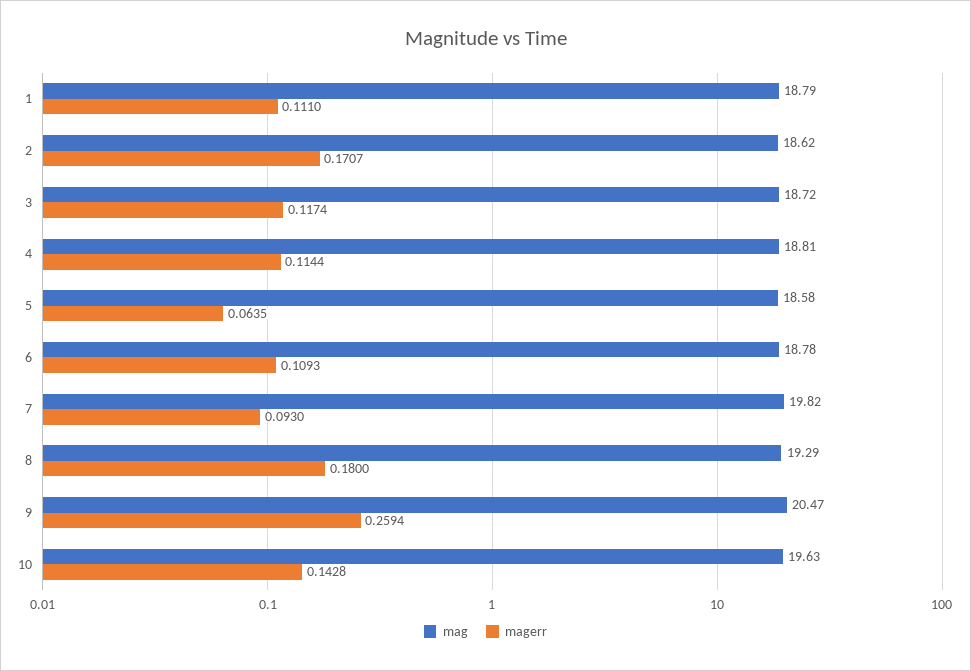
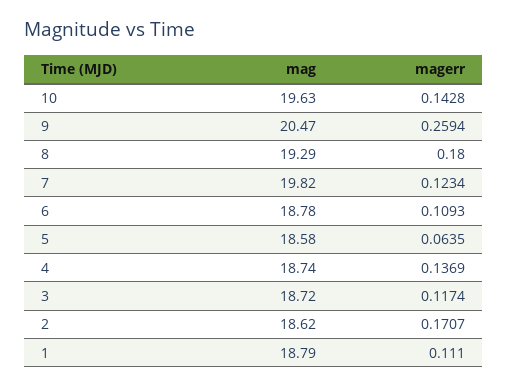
  {
    "mag": {
      "1": 18.79,
      "2": 18.62,
      "3": 18.72,
-     "4": 18.81,
+     "4": 18.74,
      "5": 18.58,
      "6": 18.78,
      "7": 19.82,
      "8": 19.29,
      "9": 20.47,
      "10": 19.63
    },
    "magerr": {
      "1": 0.111,
      "2": 0.1707,
      "3": 0.1174,
-     "4": 0.1144,
+     "4": 0.1369,
      "5": 0.0635,
      "6": 0.1093,
-     "7": 0.093,
+     "7": 0.1234,
      "8": 0.18,
      "9": 0.2594,
      "10": 0.1428
    }
  }

